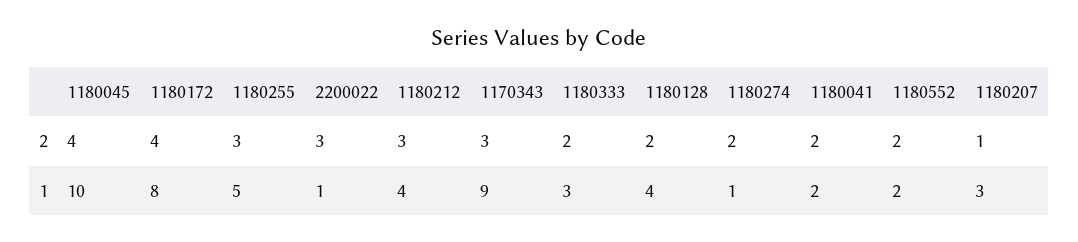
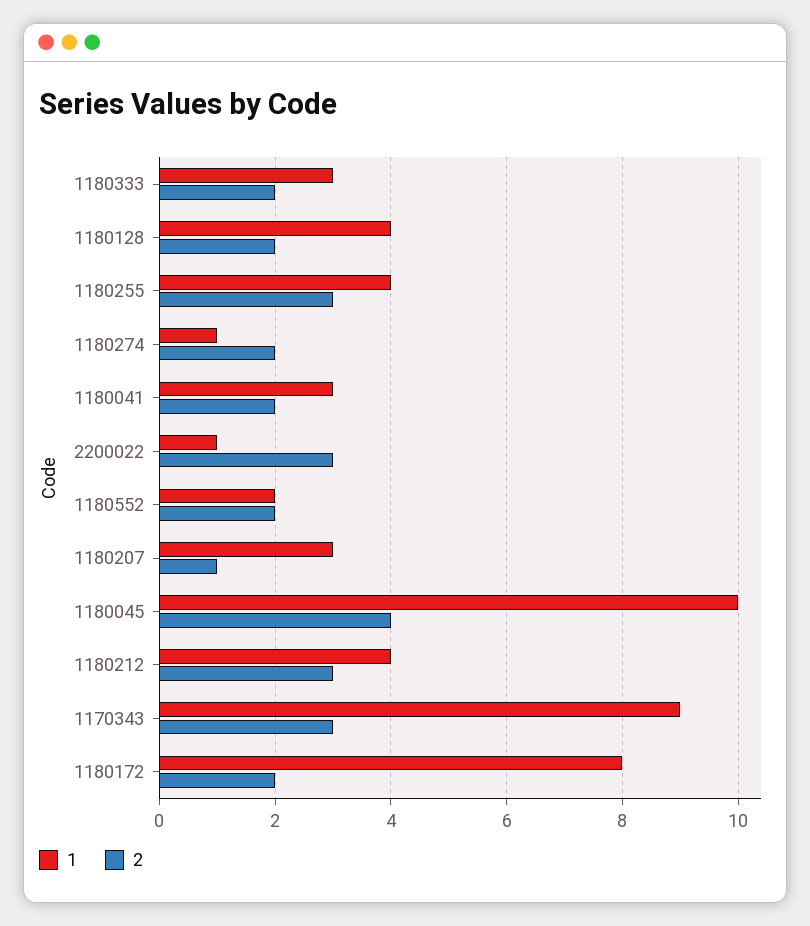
  {
    "2": {
      "1180045": 4,
-     "1180172": 4,
+     "1180172": 2,
      "1180255": 3,
      "2200022": 3,
      "1180212": 3,
      "1170343": 3,
      "1180333": 2,
      "1180128": 2,
      "1180274": 2,
      "1180041": 2,
      "1180552": 2,
      "1180207": 1
    },
    "1": {
      "1180045": 10,
      "1180172": 8,
-     "1180255": 5,
+     "1180255": 4,
      "2200022": 1,
      "1180212": 4,
      "1170343": 9,
      "1180333": 3,
      "1180128": 4,
      "1180274": 1,
-     "1180041": 2,
+     "1180041": 3,
      "1180552": 2,
      "1180207": 3
    }
  }

